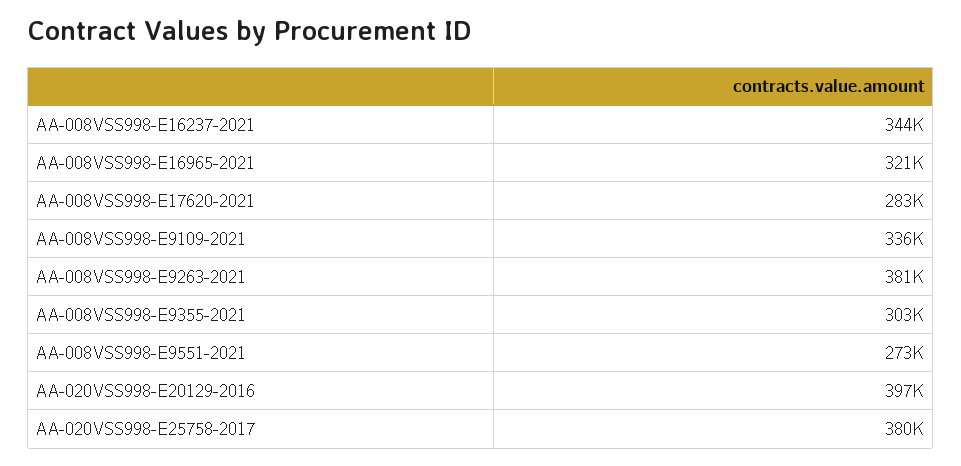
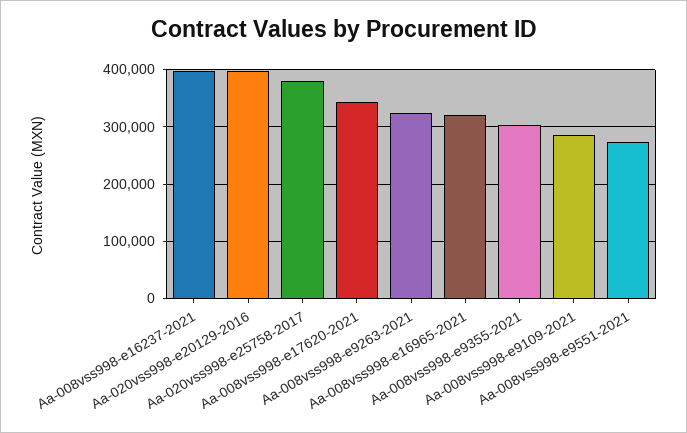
  {
-   "AA-008VSS998-E16237-2021": 344000,
+   "AA-008VSS998-E16237-2021": 400000,
    "AA-008VSS998-E16965-2021": 321000,
-   "AA-008VSS998-E17620-2021": 283000,
+   "AA-008VSS998-E17620-2021": 340000,
-   "AA-008VSS998-E9109-2021": 336000,
+   "AA-008VSS998-E9109-2021": 280000,
-   "AA-008VSS998-E9263-2021": 381000,
+   "AA-008VSS998-E9263-2021": 320000,
    "AA-008VSS998-E9355-2021": 303000,
    "AA-008VSS998-E9551-2021": 273000,
    "AA-020VSS998-E20129-2016": 397000,
    "AA-020VSS998-E25758-2017": 380000
  }

